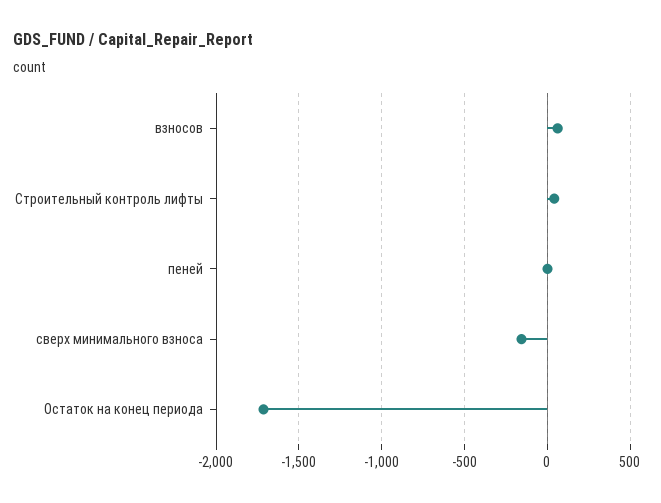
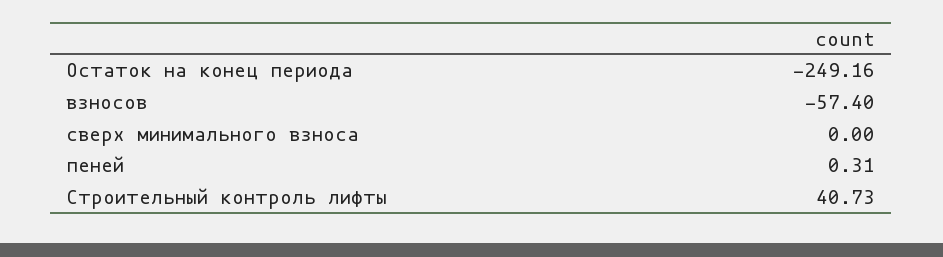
  {
-   "взносов": 50,
+   "взносов": -57.4,
    "Строительный контроль лифты": 40.73,
    "пеней": 0.31,
-   "сверх минимального взноса": -150,
+   "сверх минимального взноса": 0,
-   "Остаток на конец периода": -1700
+   "Остаток на конец периода": -249.16
  }

